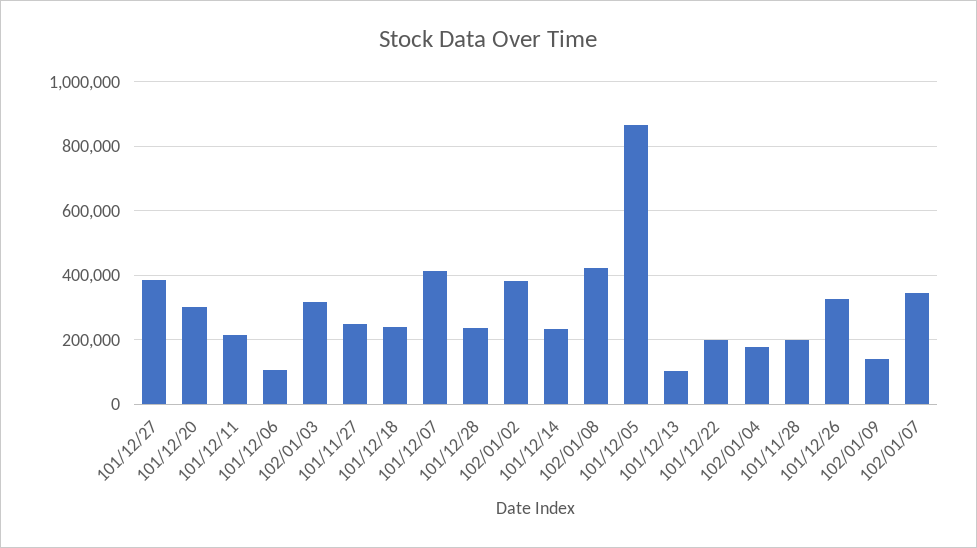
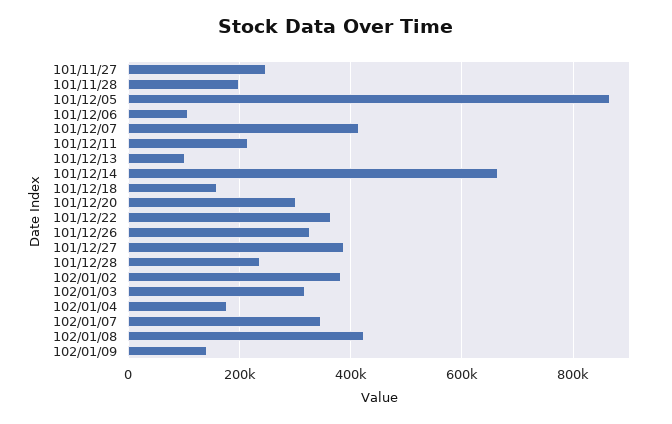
  {
    "101/12/27": 380000,
    "101/12/20": 300000,
    "101/12/11": 220000,
    "101/12/06": 100000,
    "102/01/03": 320000,
    "101/11/27": 240000,
-   "101/12/18": 240000,
+   "101/12/18": 160000,
    "101/12/07": 420000,
    "101/12/28": 240000,
    "102/01/02": 380000,
-   "101/12/14": 240000,
+   "101/12/14": 660000,
    "102/01/08": 420000,
    "101/12/05": 860000,
    "101/12/13": 100000,
-   "101/12/22": 200000,
+   "101/12/22": 360000,
    "102/01/04": 180000,
    "101/11/28": 200000,
    "101/12/26": 320000,
    "102/01/09": 140000,
    "102/01/07": 340000
  }

